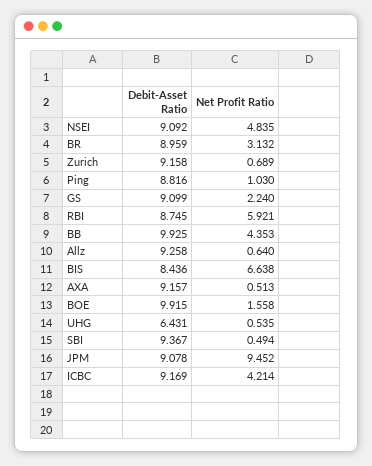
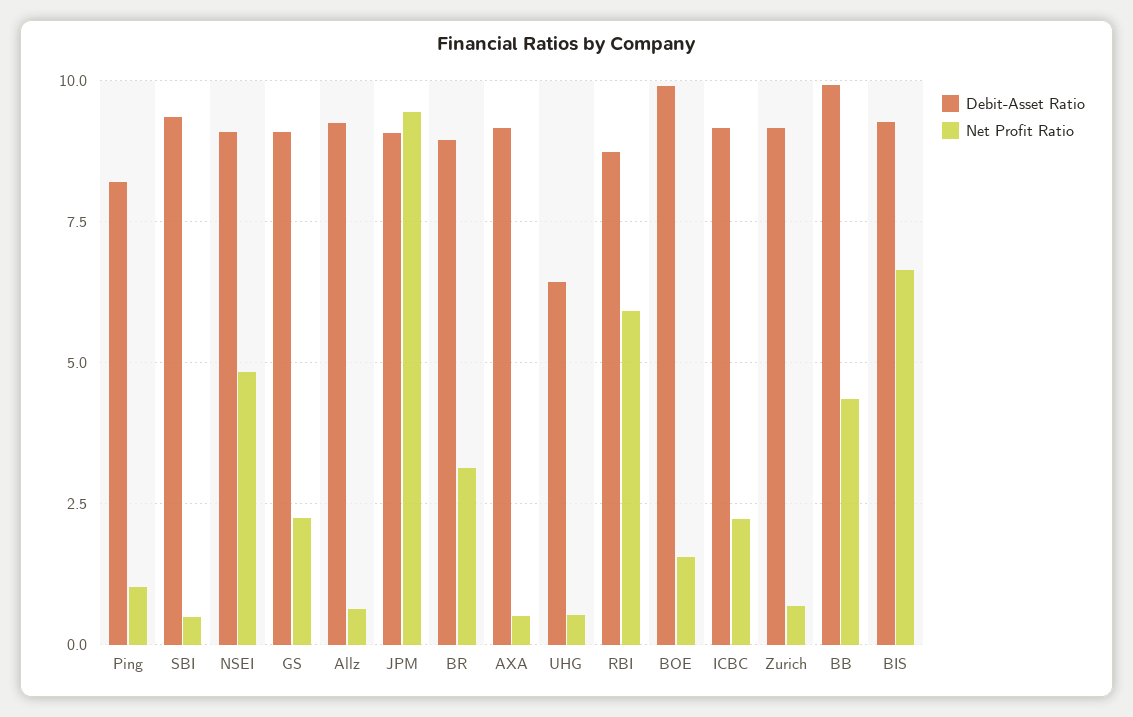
  {
    "Debit-Asset Ratio": {
      "NSEI": 9.092,
      "BR": 8.959,
      "Zurich": 9.158,
-     "Ping": 8.816,
+     "Ping": 8.25,
      "GS": 9.099,
      "RBI": 8.745,
      "BB": 9.925,
      "Allz": 9.258,
-     "BIS": 8.436,
+     "BIS": 9.25,
      "AXA": 9.157,
      "BOE": 9.915,
      "UHG": 6.431,
      "SBI": 9.367,
      "JPM": 9.078,
      "ICBC": 9.169
    },
    "Net Profit Ratio": {
      "NSEI": 4.835,
      "BR": 3.132,
      "Zurich": 0.689,
      "Ping": 1.03,
      "GS": 2.24,
      "RBI": 5.921,
      "BB": 4.353,
      "Allz": 0.64,
      "BIS": 6.638,
      "AXA": 0.513,
      "BOE": 1.558,
      "UHG": 0.535,
      "SBI": 0.494,
      "JPM": 9.452,
-     "ICBC": 4.214
+     "ICBC": 2.25
    }
  }

